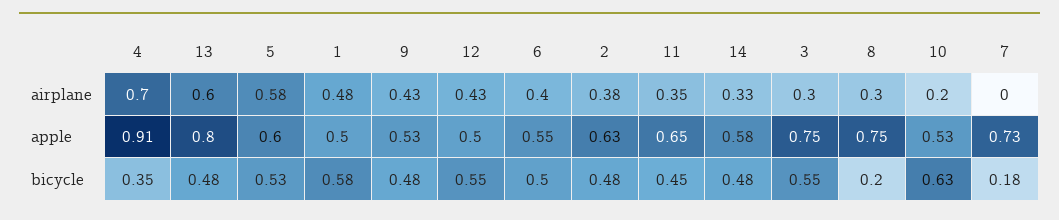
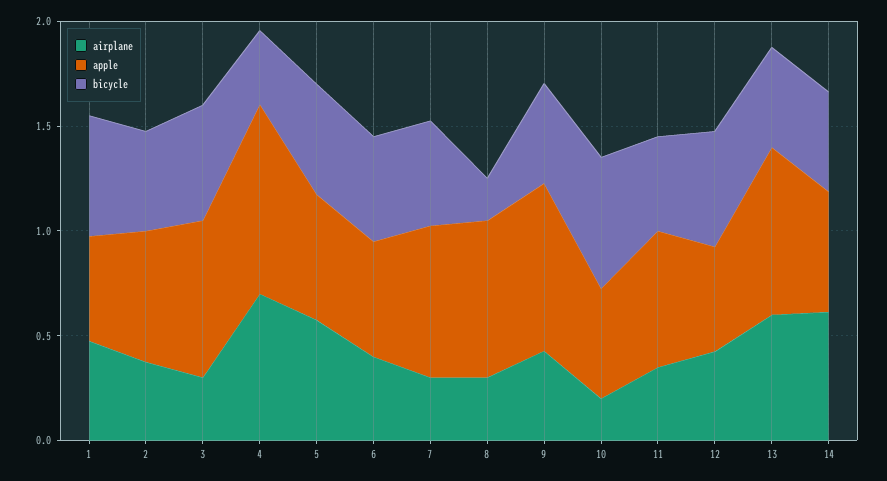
  {
    "airplane": {
      "4": 0.7,
      "13": 0.6,
      "5": 0.58,
      "1": 0.48,
      "9": 0.43,
      "12": 0.43,
      "6": 0.4,
      "2": 0.38,
      "11": 0.35,
-     "14": 0.33,
+     "14": 0.6,
      "3": 0.3,
      "8": 0.3,
      "10": 0.2,
-     "7": 0
+     "7": 0.3
    },
    "apple": {
      "4": 0.91,
      "13": 0.8,
      "5": 0.6,
      "1": 0.5,
-     "9": 0.53,
+     "9": 0.8,
      "12": 0.5,
      "6": 0.55,
      "2": 0.63,
      "11": 0.65,
      "14": 0.58,
      "3": 0.75,
      "8": 0.75,
      "10": 0.53,
      "7": 0.73
    },
    "bicycle": {
      "4": 0.35,
      "13": 0.48,
      "5": 0.53,
      "1": 0.58,
      "9": 0.48,
      "12": 0.55,
      "6": 0.5,
      "2": 0.48,
      "11": 0.45,
      "14": 0.48,
      "3": 0.55,
      "8": 0.2,
      "10": 0.63,
-     "7": 0.18
+     "7": 0.5
    }
  }

